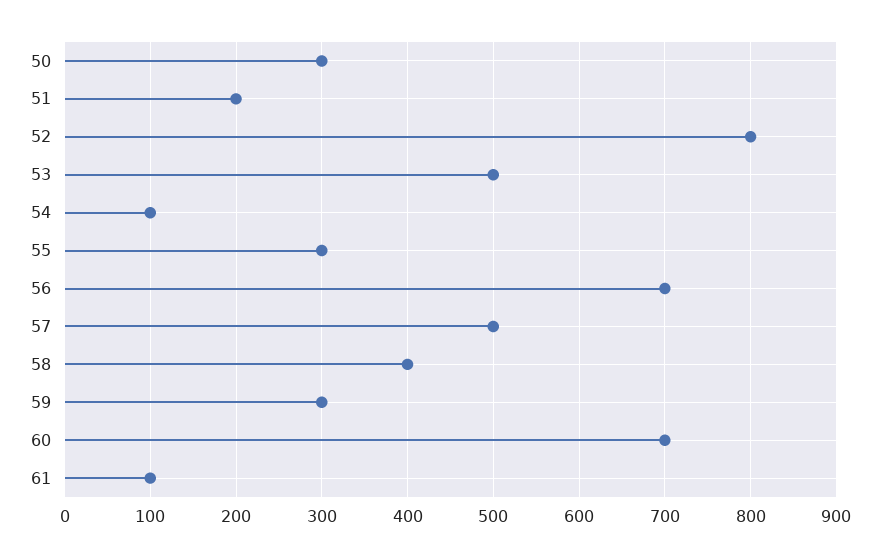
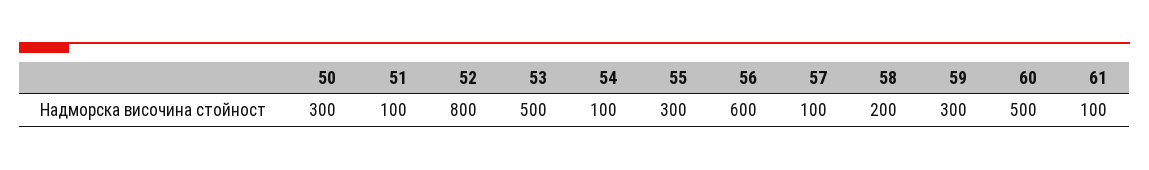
  {
    "50": 300,
-   "51": 200,
+   "51": 100,
    "52": 800,
    "53": 500,
    "54": 100,
    "55": 300,
-   "56": 700,
+   "56": 600,
-   "57": 500,
+   "57": 100,
-   "58": 400,
+   "58": 200,
    "59": 300,
-   "60": 700,
+   "60": 500,
    "61": 100
  }

